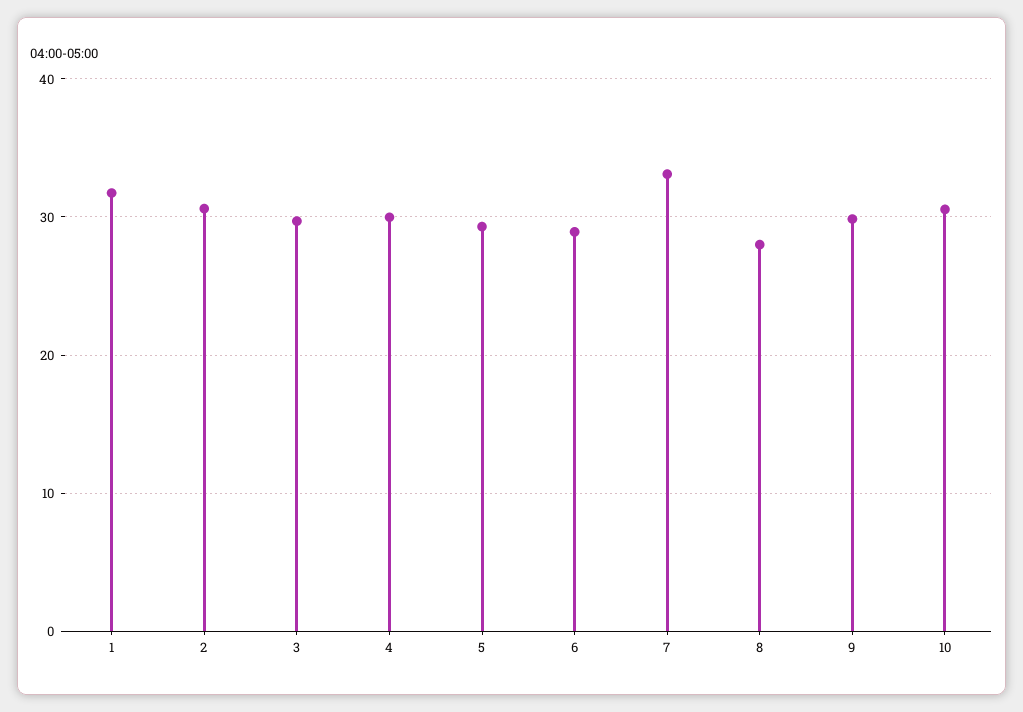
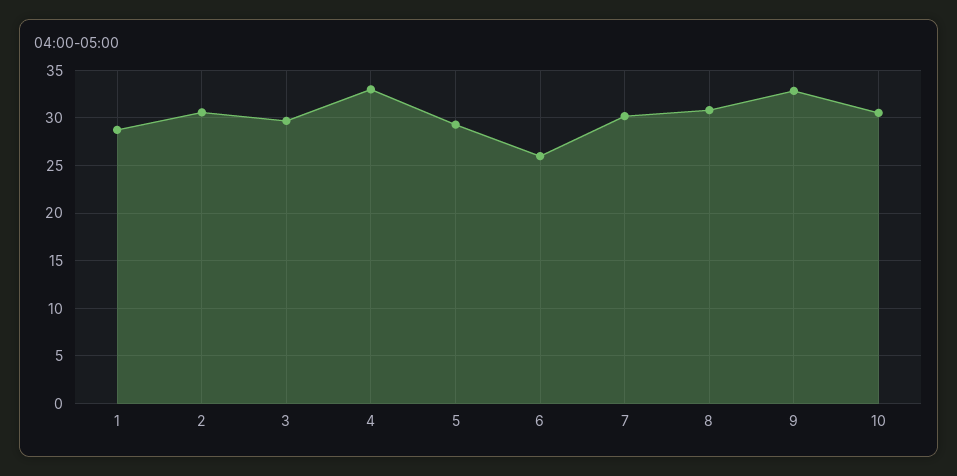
  {
-   "1": 32,
+   "1": 29,
    "2": 31,
    "3": 30,
-   "4": 30,
+   "4": 33,
    "5": 29,
-   "6": 29,
+   "6": 26,
-   "7": 33,
+   "7": 30,
-   "8": 28,
+   "8": 31,
-   "9": 30,
+   "9": 33,
    "10": 31
  }

